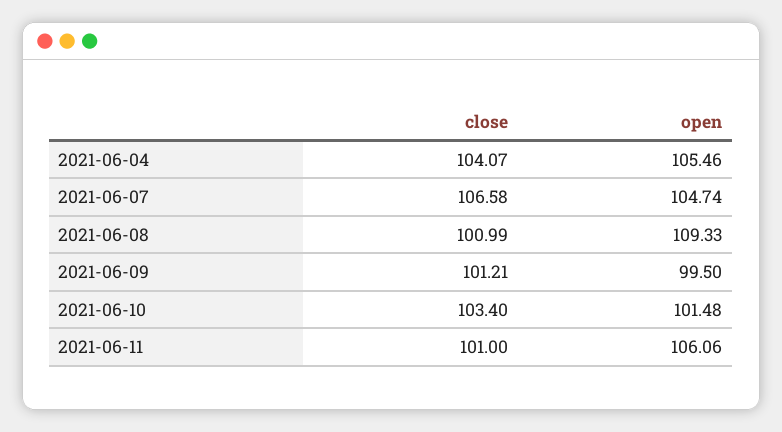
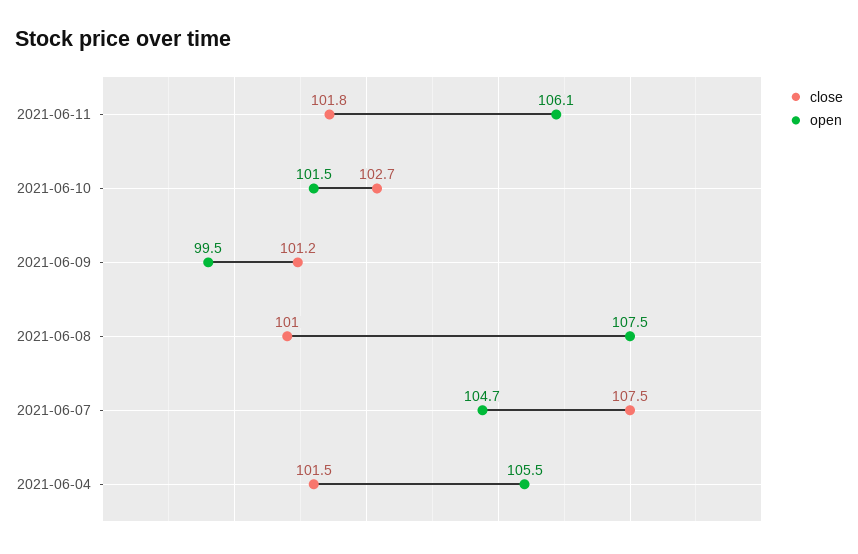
  {
    "close": {
-     "2021-06-04": 104.07,
+     "2021-06-04": 101.5,
-     "2021-06-07": 106.58,
+     "2021-06-07": 107.5,
      "2021-06-08": 100.99,
      "2021-06-09": 101.21,
-     "2021-06-10": 103.4,
+     "2021-06-10": 102.7,
-     "2021-06-11": 101
+     "2021-06-11": 101.8
    },
    "open": {
      "2021-06-04": 105.46,
      "2021-06-07": 104.74,
-     "2021-06-08": 109.33,
+     "2021-06-08": 107.5,
      "2021-06-09": 99.5,
      "2021-06-10": 101.48,
      "2021-06-11": 106.06
    }
  }

